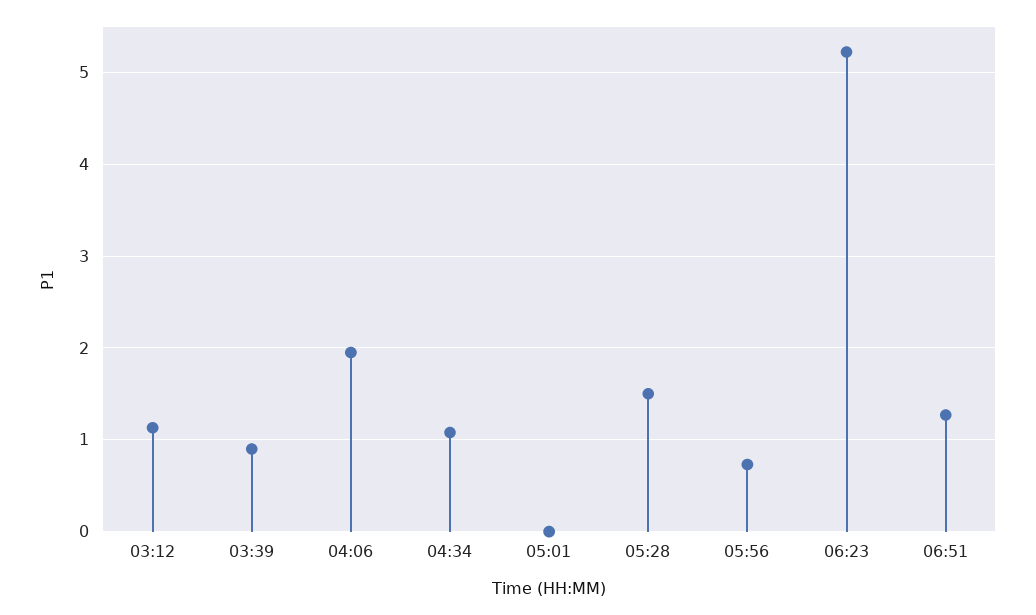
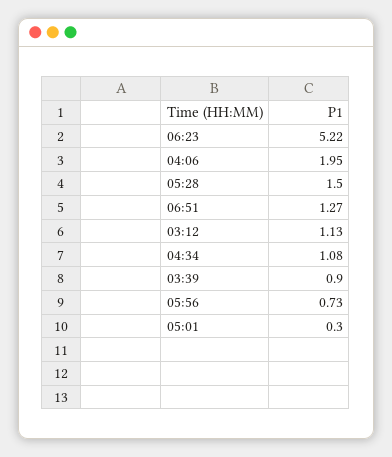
  {
    "03:12": 1.13,
    "03:39": 0.9,
    "04:06": 1.95,
    "04:34": 1.08,
-   "05:01": 0,
+   "05:01": 0.3,
    "05:28": 1.5,
    "05:56": 0.73,
    "06:23": 5.22,
    "06:51": 1.27
  }

